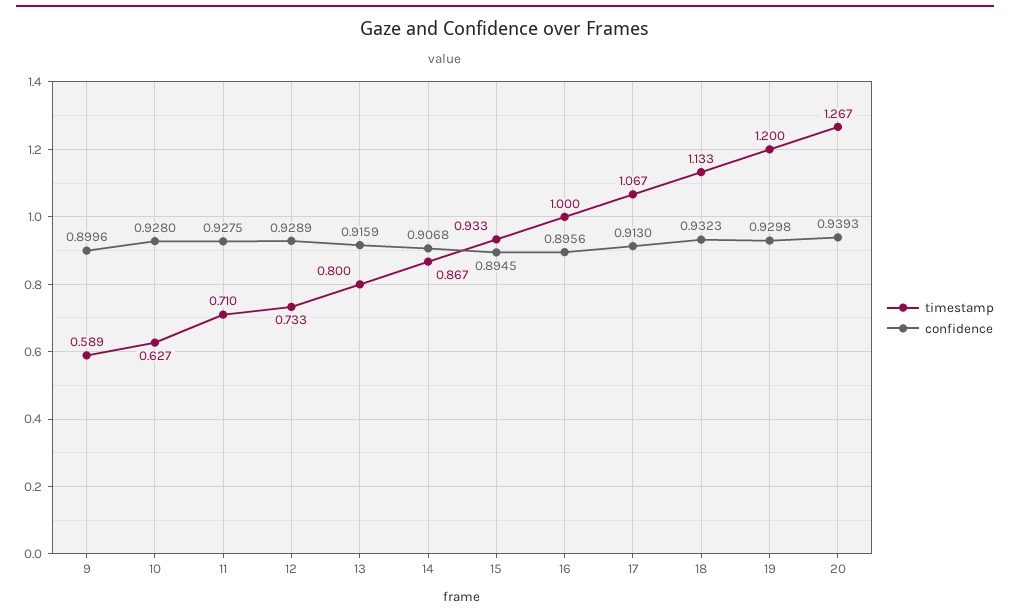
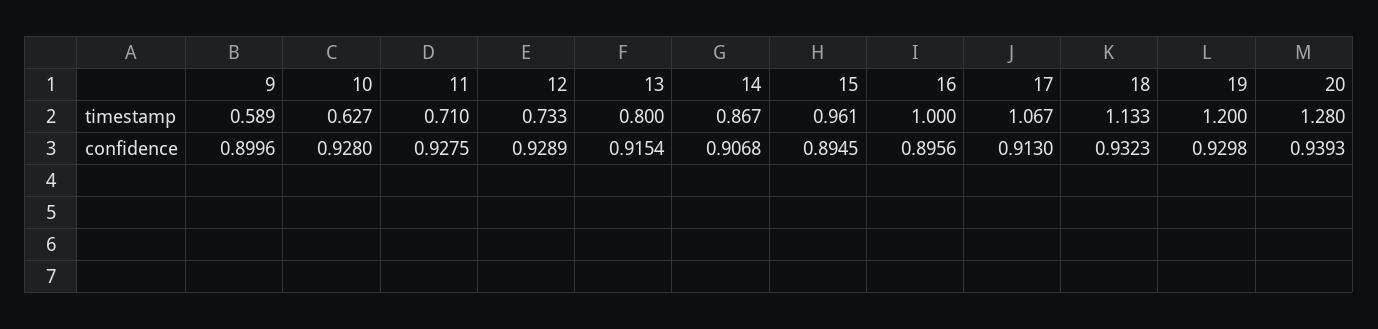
  {
    "timestamp": {
      "9": 0.589,
      "10": 0.627,
      "11": 0.71,
      "12": 0.733,
      "13": 0.8,
      "14": 0.867,
-     "15": 0.933,
+     "15": 0.961,
      "16": 1,
      "17": 1.067,
      "18": 1.133,
      "19": 1.2,
-     "20": 1.267
+     "20": 1.28
    },
    "confidence": {
      "9": 0.8996,
      "10": 0.928,
      "11": 0.9275,
      "12": 0.9289,
-     "13": 0.9159,
+     "13": 0.9154,
      "14": 0.9068,
      "15": 0.8945,
      "16": 0.8956,
      "17": 0.913,
      "18": 0.9323,
      "19": 0.9298,
      "20": 0.9393
    }
  }

